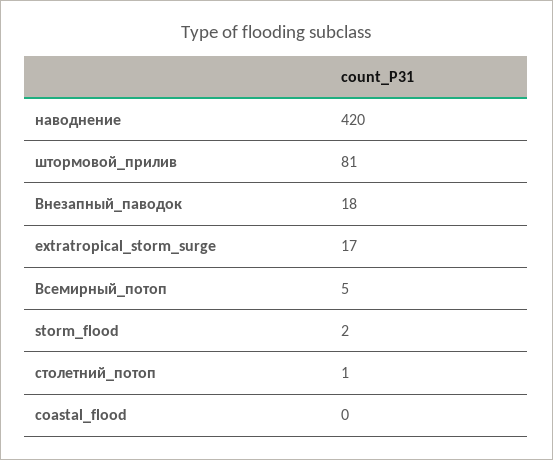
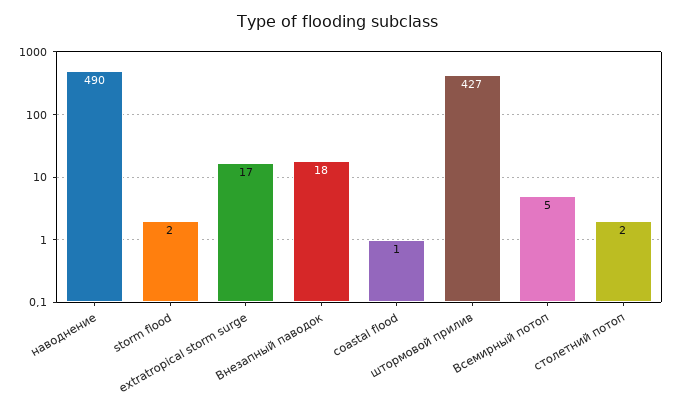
  {
-   "наводнение": 420,
+   "наводнение": 490,
-   "штормовой_прилив": 81,
+   "штормовой_прилив": 427,
    "Внезапный_паводок": 18,
    "extratropical_storm_surge": 17,
    "Всемирный_потоп": 5,
    "storm_flood": 2,
-   "столетний_потоп": 1,
+   "столетний_потоп": 2,
-   "coastal_flood": 0
+   "coastal_flood": 1
  }

